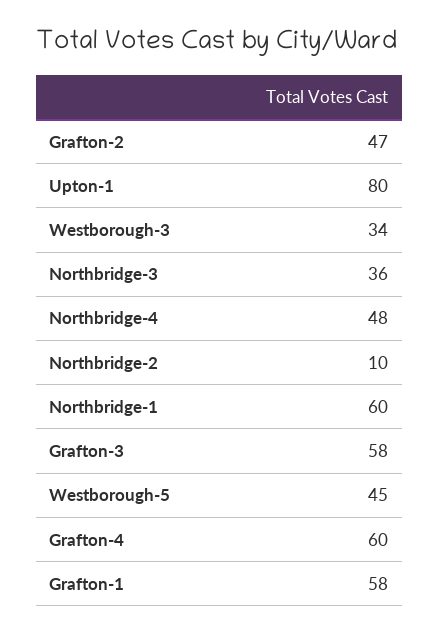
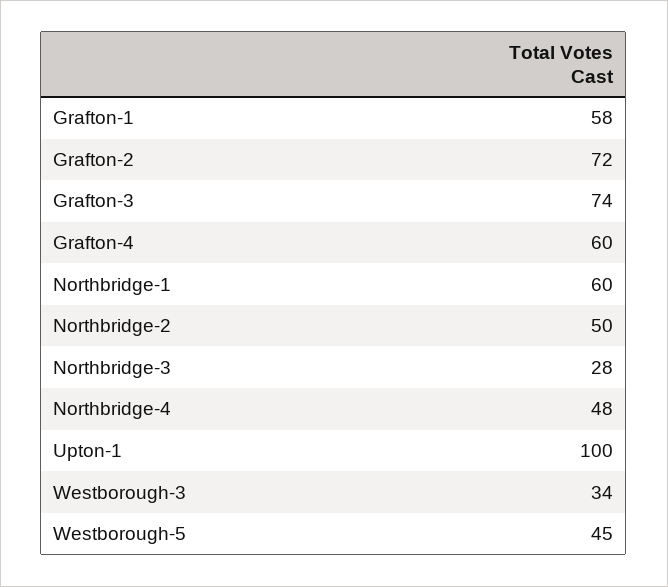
  {
-   "Grafton-2": 47,
+   "Grafton-2": 72,
-   "Upton-1": 80,
+   "Upton-1": 100,
    "Westborough-3": 34,
-   "Northbridge-3": 36,
+   "Northbridge-3": 28,
    "Northbridge-4": 48,
-   "Northbridge-2": 10,
+   "Northbridge-2": 50,
    "Northbridge-1": 60,
-   "Grafton-3": 58,
+   "Grafton-3": 74,
    "Westborough-5": 45,
    "Grafton-4": 60,
    "Grafton-1": 58
  }

